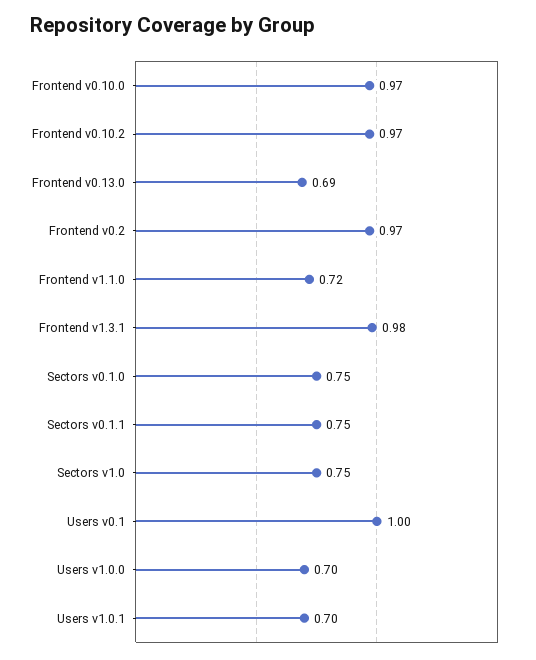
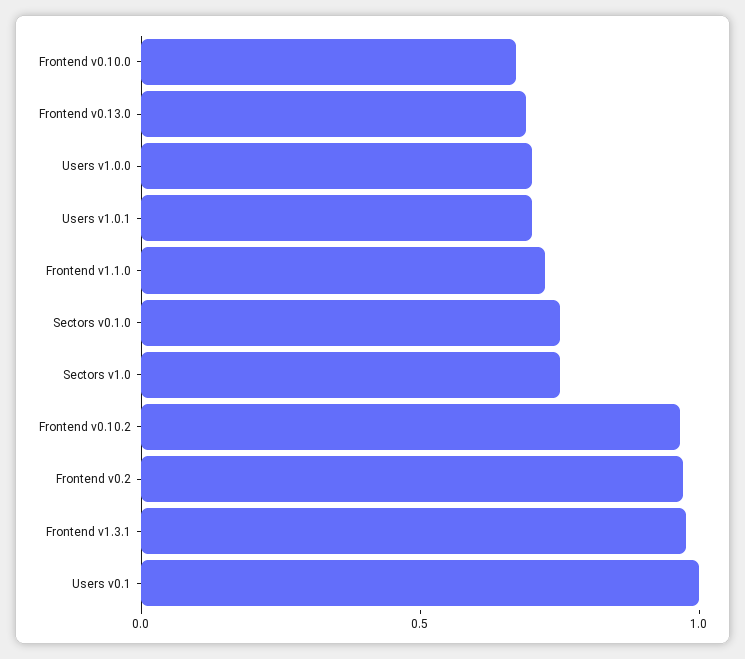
  {
-   "Frontend v0.10.0": 0.97,
+   "Frontend v0.10.0": 0.7,
    "Frontend v0.10.2": 0.97,
    "Frontend v0.13.0": 0.69,
    "Frontend v0.2": 0.97,
    "Frontend v1.1.0": 0.72,
    "Frontend v1.3.1": 0.98,
    "Sectors v0.1.0": 0.75,
-   "Sectors v0.1.1": 0.75,
    "Sectors v1.0": 0.75,
    "Users v0.1": 1,
    "Users v1.0.0": 0.7,
    "Users v1.0.1": 0.7
  }

